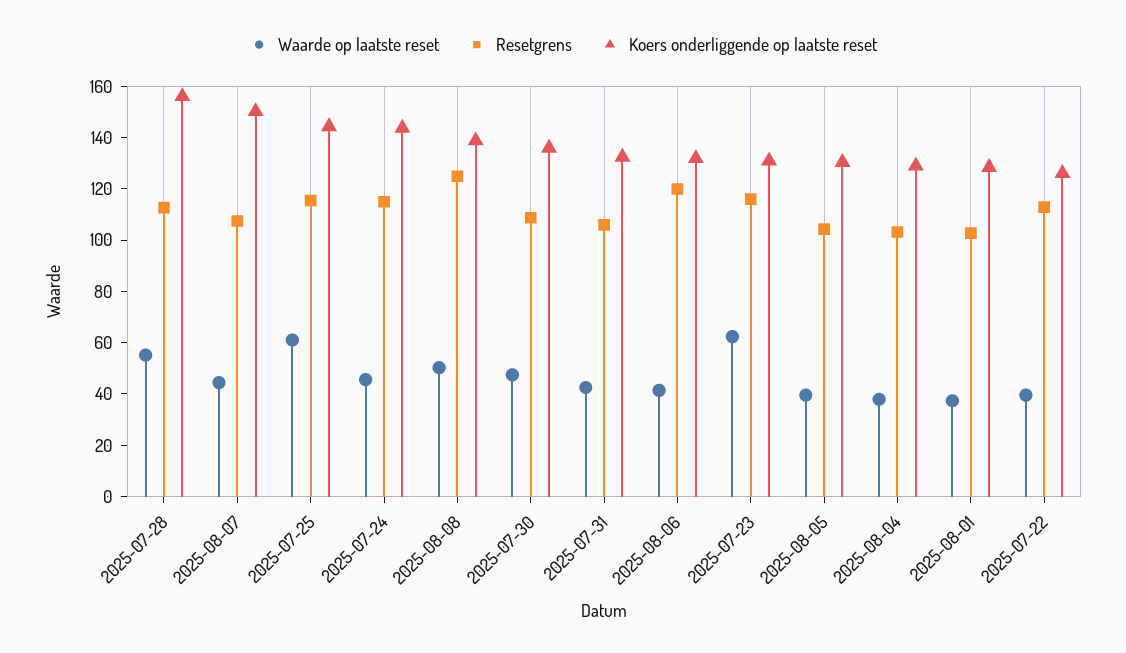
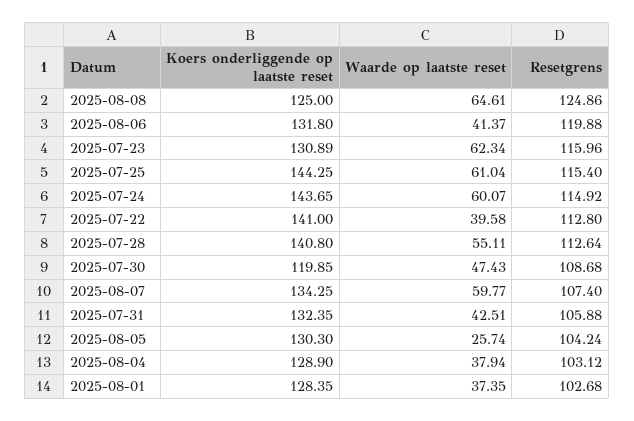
  {
    "Waarde op laatste reset": {
      "2025-07-28": 55.11,
-     "2025-08-07": 45,
+     "2025-08-07": 59.77,
      "2025-07-25": 61.04,
-     "2025-07-24": 45,
+     "2025-07-24": 60.07,
-     "2025-08-08": 50,
+     "2025-08-08": 64.61,
      "2025-07-30": 47.43,
      "2025-07-31": 42.51,
      "2025-08-06": 41.37,
      "2025-07-23": 62.34,
-     "2025-08-05": 40,
+     "2025-08-05": 25.74,
      "2025-08-04": 37.94,
      "2025-08-01": 37.35,
      "2025-07-22": 39.58
    },
    "Resetgrens": {
      "2025-07-28": 112.64,
      "2025-08-07": 107.4,
      "2025-07-25": 115.4,
      "2025-07-24": 114.92,
      "2025-08-08": 124.86,
      "2025-07-30": 108.68,
      "2025-07-31": 105.88,
      "2025-08-06": 119.88,
      "2025-07-23": 115.96,
      "2025-08-05": 104.24,
      "2025-08-04": 103.12,
      "2025-08-01": 102.68,
      "2025-07-22": 112.8
    },
    "Koers onderliggende op laatste reset": {
-     "2025-07-28": 155,
+     "2025-07-28": 140.8,
-     "2025-08-07": 150,
+     "2025-08-07": 134.25,
      "2025-07-25": 144.25,
      "2025-07-24": 143.65,
-     "2025-08-08": 140,
+     "2025-08-08": 125,
-     "2025-07-30": 135,
+     "2025-07-30": 119.85,
      "2025-07-31": 132.35,
      "2025-08-06": 131.8,
      "2025-07-23": 130.89,
      "2025-08-05": 130.3,
      "2025-08-04": 128.9,
      "2025-08-01": 128.35,
-     "2025-07-22": 125
+     "2025-07-22": 141
    }
  }

